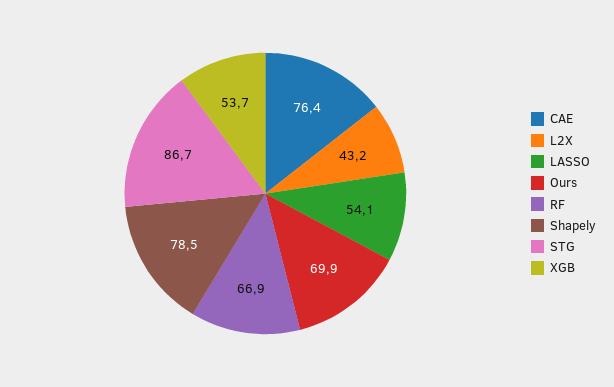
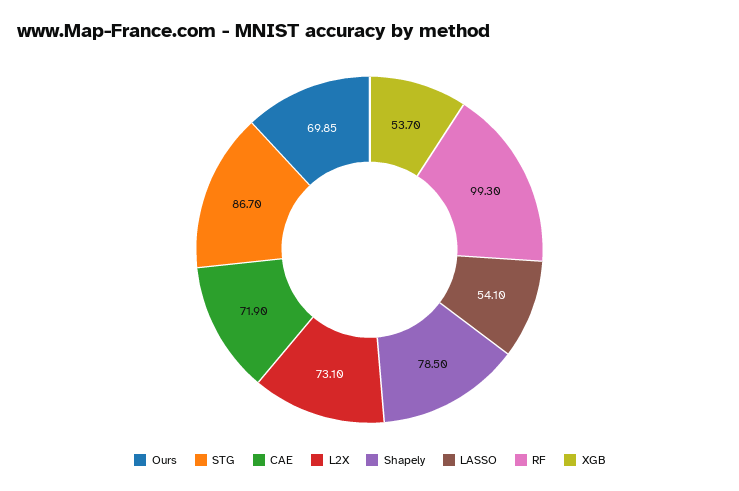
  {
-   "CAE": 76.4,
+   "CAE": 71.9,
-   "L2X": 43.2,
+   "L2X": 73.1,
    "LASSO": 54.1,
    "Ours": 69.85,
-   "RF": 66.9,
+   "RF": 99.3,
    "Shapely": 78.5,
    "STG": 86.7,
    "XGB": 53.7
  }

